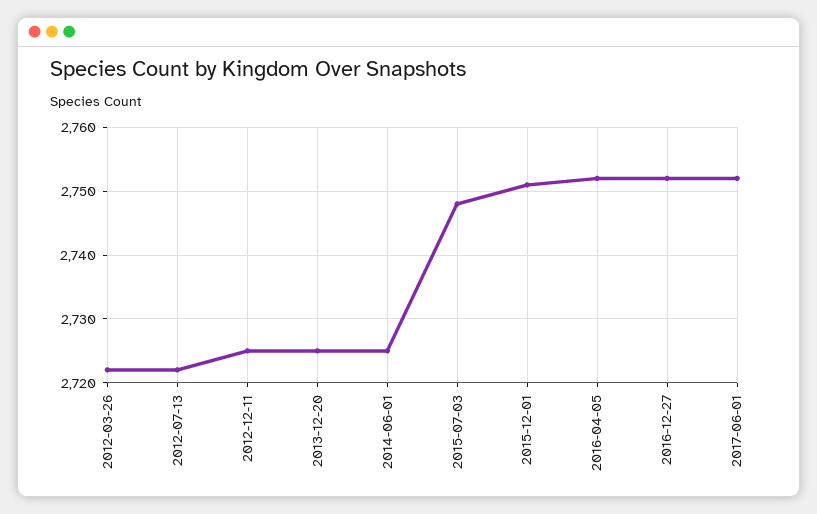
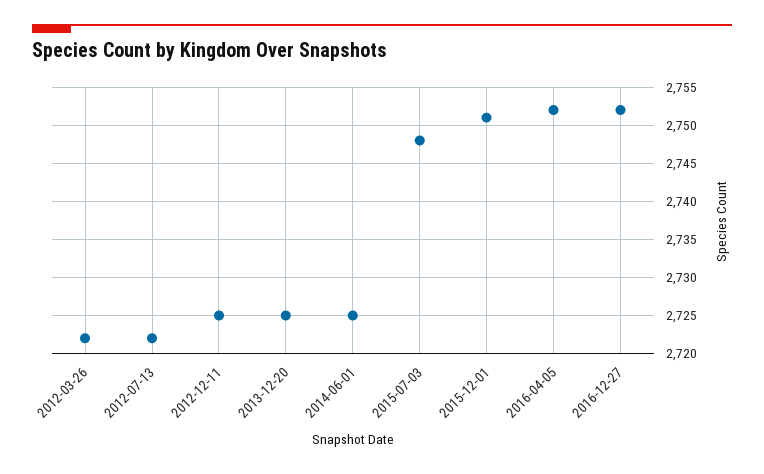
  {
    "2012-03-26": 2722,
    "2012-07-13": 2722,
    "2012-12-11": 2725,
    "2013-12-20": 2725,
    "2014-06-01": 2725,
    "2015-07-03": 2748,
    "2015-12-01": 2751,
    "2016-04-05": 2752,
-   "2016-12-27": 2752,
+   "2016-12-27": 2752
-   "2017-06-01": 2752
  }

